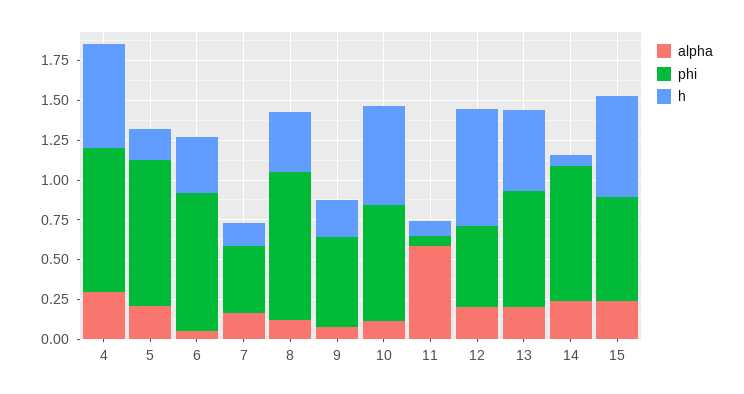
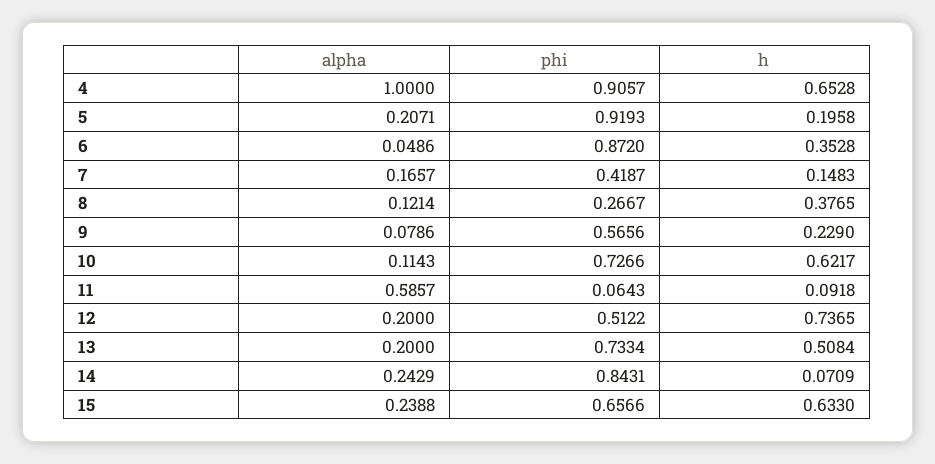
  {
    "alpha": {
-     "4": 0.25,
+     "4": 1,
      "5": 0.2071,
      "6": 0.0486,
      "7": 0.1657,
      "8": 0.1214,
      "9": 0.0786,
      "10": 0.1143,
      "11": 0.5857,
      "12": 0.2,
      "13": 0.2,
      "14": 0.2429,
      "15": 0.2388
    },
    "phi": {
      "4": 0.9057,
      "5": 0.9193,
      "6": 0.872,
      "7": 0.4187,
-     "8": 1,
+     "8": 0.2667,
      "9": 0.5656,
      "10": 0.7266,
      "11": 0.0643,
      "12": 0.5122,
      "13": 0.7334,
      "14": 0.8431,
      "15": 0.6566
    },
    "h": {
      "4": 0.6528,
      "5": 0.1958,
      "6": 0.3528,
      "7": 0.1483,
      "8": 0.3765,
      "9": 0.229,
      "10": 0.6217,
      "11": 0.0918,
      "12": 0.7365,
      "13": 0.5084,
      "14": 0.0709,
      "15": 0.633
    }
  }

